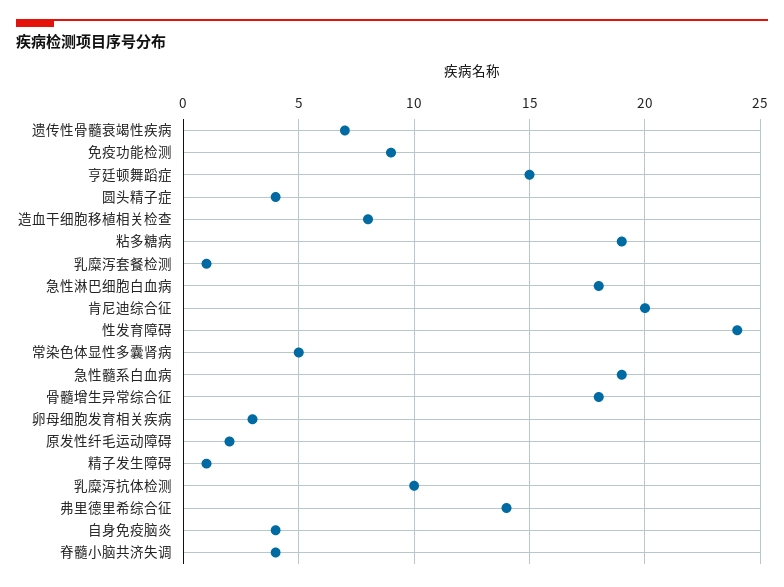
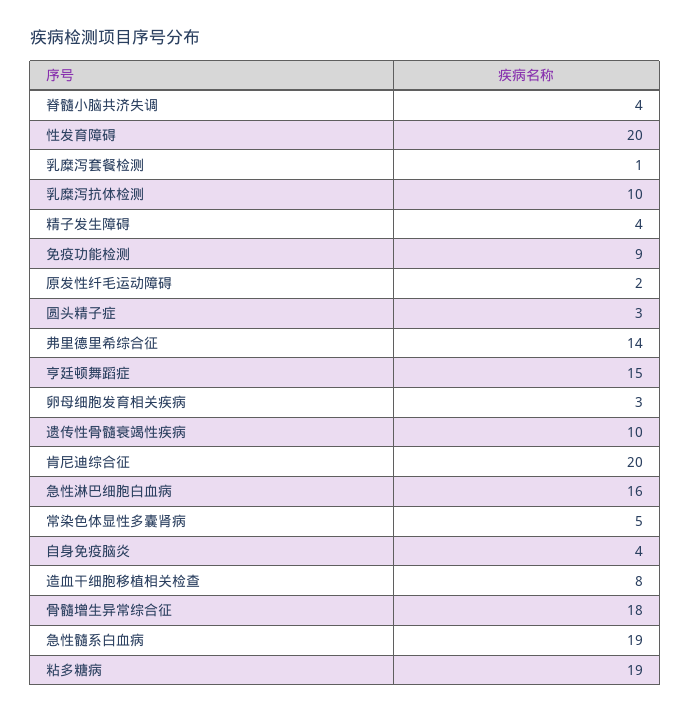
  {
-   "遗传性骨髓衰竭性疾病": 7,
+   "遗传性骨髓衰竭性疾病": 10,
    "免疫功能检测": 9,
    "亨廷顿舞蹈症": 15,
-   "圆头精子症": 4,
+   "圆头精子症": 3,
    "造血干细胞移植相关检查": 8,
    "粘多糖病": 19,
    "乳糜泻套餐检测": 1,
-   "急性淋巴细胞白血病": 18,
+   "急性淋巴细胞白血病": 16,
    "肯尼迪综合征": 20,
-   "性发育障碍": 24,
+   "性发育障碍": 20,
    "常染色体显性多囊肾病": 5,
    "急性髓系白血病": 19,
    "骨髓增生异常综合征": 18,
    "卵母细胞发育相关疾病": 3,
    "原发性纤毛运动障碍": 2,
-   "精子发生障碍": 1,
+   "精子发生障碍": 4,
    "乳糜泻抗体检测": 10,
    "弗里德里希综合征": 14,
    "自身免疫脑炎": 4,
    "脊髓小脑共济失调": 4
  }

